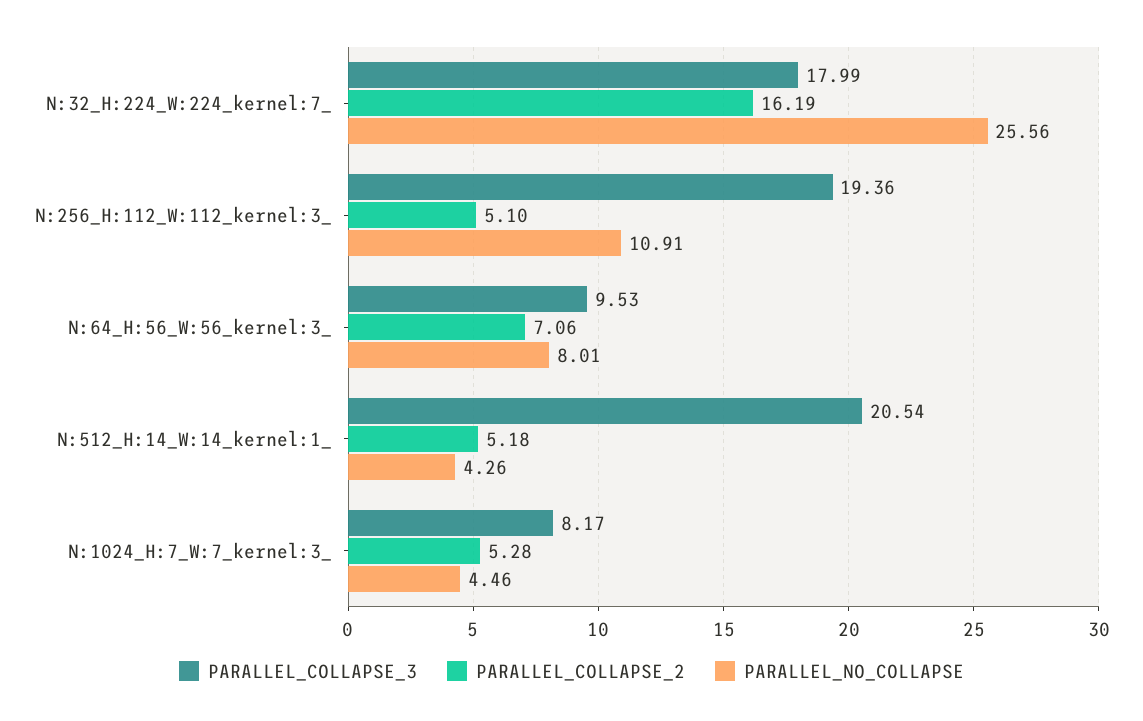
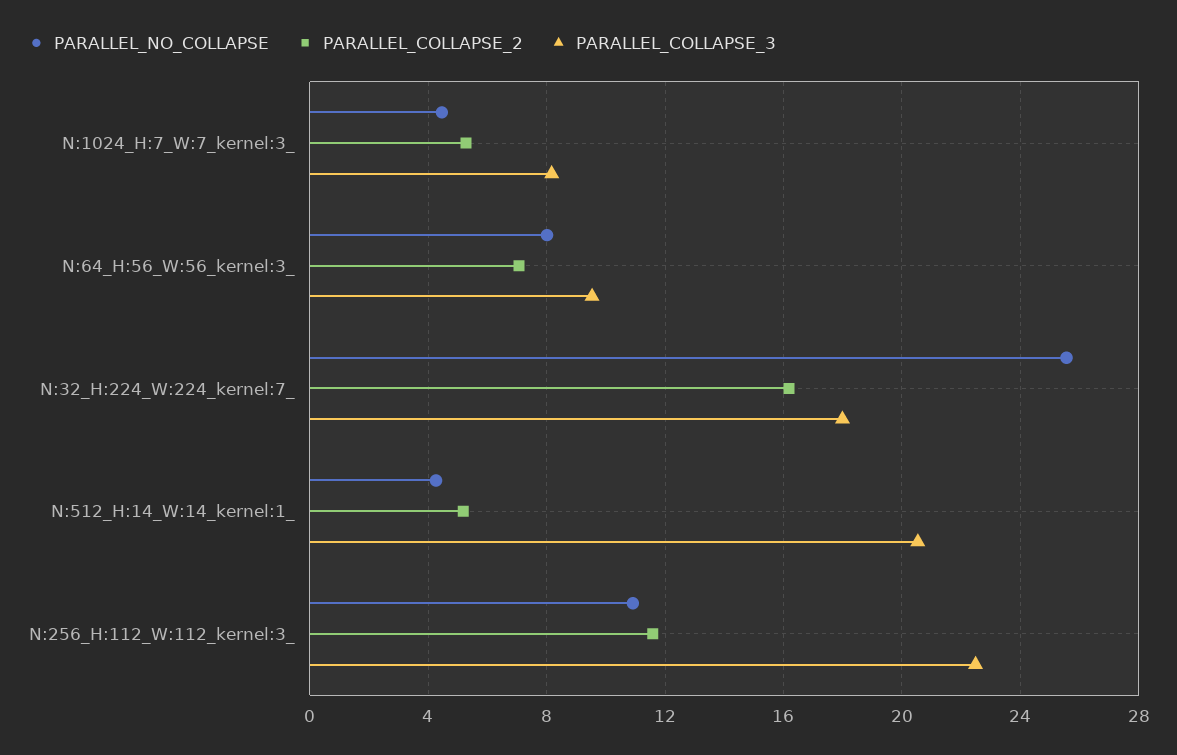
  {
    "PARALLEL_COLLAPSE_3": {
      "N:32_H:224_W:224_kernel:7_": 17.99,
-     "N:256_H:112_W:112_kernel:3_": 19.36,
+     "N:256_H:112_W:112_kernel:3_": 22.5,
      "N:64_H:56_W:56_kernel:3_": 9.53,
      "N:512_H:14_W:14_kernel:1_": 20.54,
      "N:1024_H:7_W:7_kernel:3_": 8.17
    },
    "PARALLEL_COLLAPSE_2": {
      "N:32_H:224_W:224_kernel:7_": 16.19,
-     "N:256_H:112_W:112_kernel:3_": 5.1,
+     "N:256_H:112_W:112_kernel:3_": 11.5,
      "N:64_H:56_W:56_kernel:3_": 7.06,
      "N:512_H:14_W:14_kernel:1_": 5.18,
      "N:1024_H:7_W:7_kernel:3_": 5.28
    },
    "PARALLEL_NO_COLLAPSE": {
      "N:32_H:224_W:224_kernel:7_": 25.56,
      "N:256_H:112_W:112_kernel:3_": 10.91,
      "N:64_H:56_W:56_kernel:3_": 8.01,
      "N:512_H:14_W:14_kernel:1_": 4.26,
      "N:1024_H:7_W:7_kernel:3_": 4.46
    }
  }

